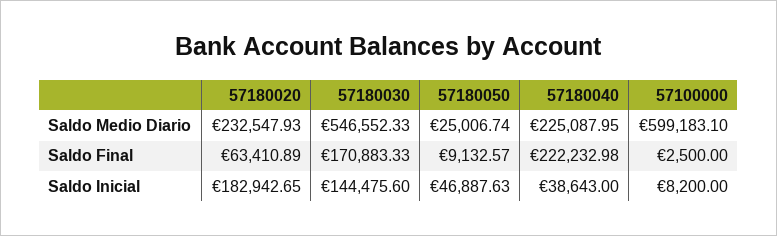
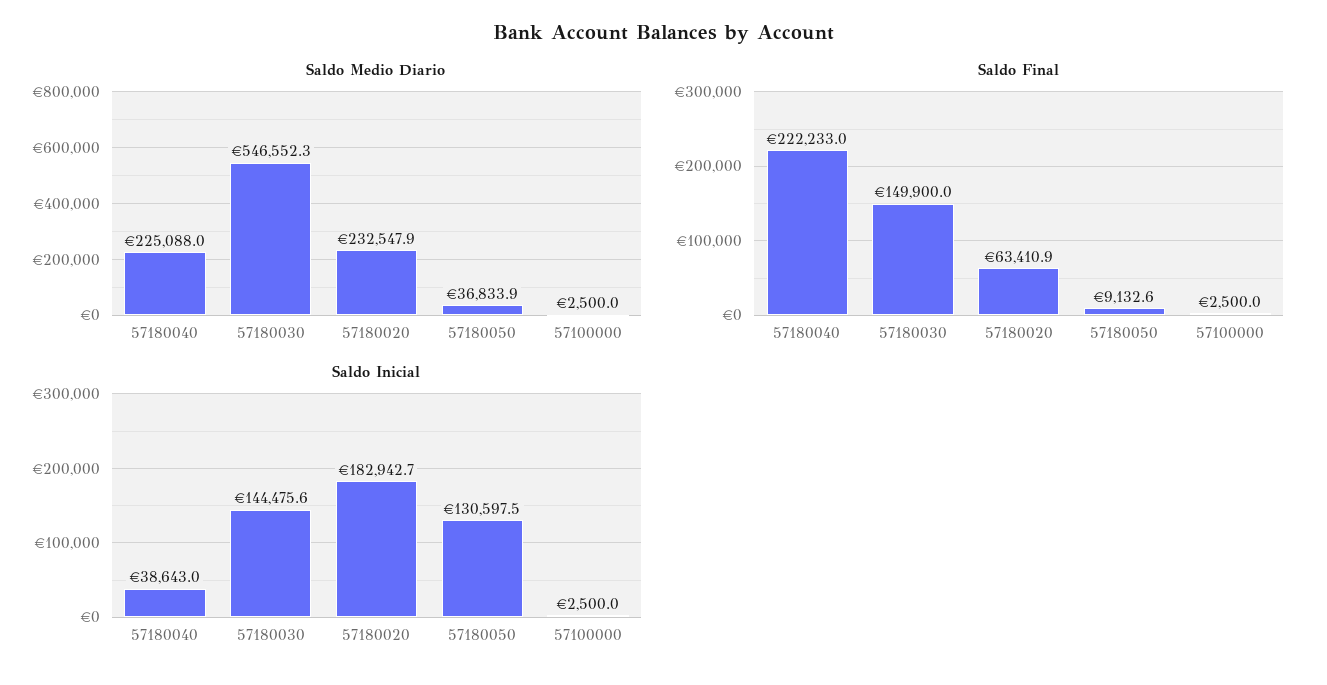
  {
    "Saldo Medio Diario": {
      "57180020": 232547.93,
      "57180030": 546552.33,
-     "57180050": 25006.74,
+     "57180050": 36833.9,
      "57180040": 225087.95,
-     "57100000": 599183.1
+     "57100000": 2500
    },
    "Saldo Final": {
      "57180020": 63410.89,
-     "57180030": 170883.33,
+     "57180030": 149900,
      "57180050": 9132.57,
      "57180040": 222232.98,
      "57100000": 2500
    },
    "Saldo Inicial": {
      "57180020": 182942.65,
      "57180030": 144475.6,
-     "57180050": 46887.63,
+     "57180050": 130597.5,
      "57180040": 38643,
-     "57100000": 8200
+     "57100000": 2500
    }
  }

